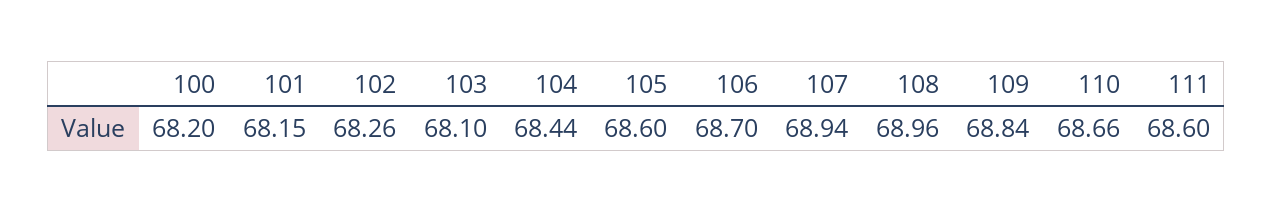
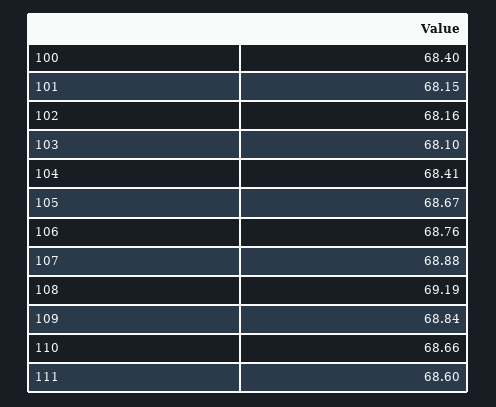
  {
-   "100": 68.2,
+   "100": 68.4,
    "101": 68.15,
-   "102": 68.26,
+   "102": 68.16,
    "103": 68.1,
-   "104": 68.44,
+   "104": 68.41,
-   "105": 68.6,
+   "105": 68.67,
-   "106": 68.7,
+   "106": 68.76,
-   "107": 68.94,
+   "107": 68.88,
-   "108": 68.96,
+   "108": 69.19,
    "109": 68.84,
    "110": 68.66,
    "111": 68.6
  }

